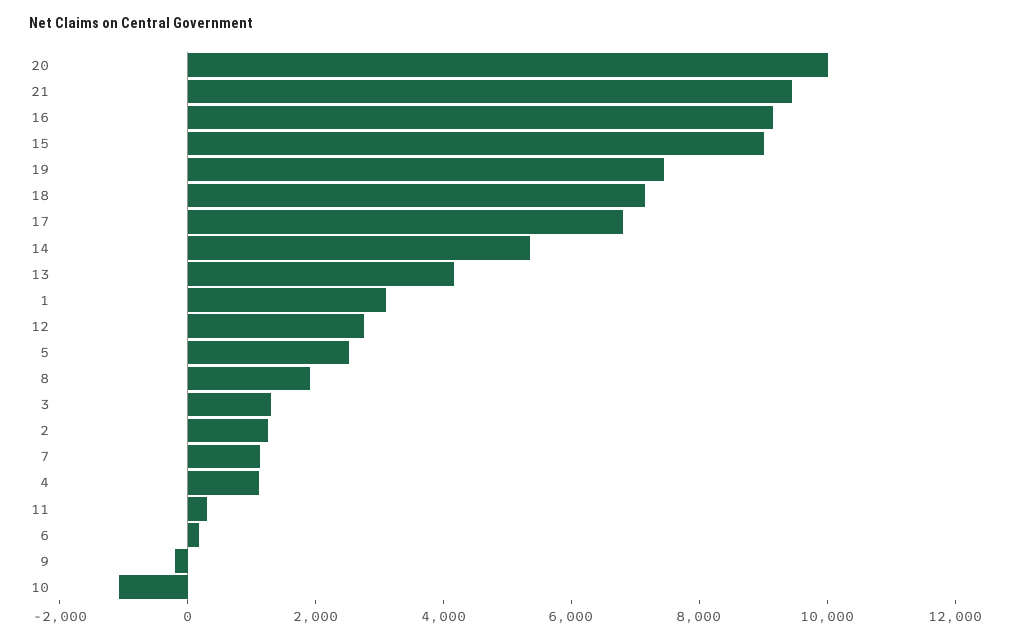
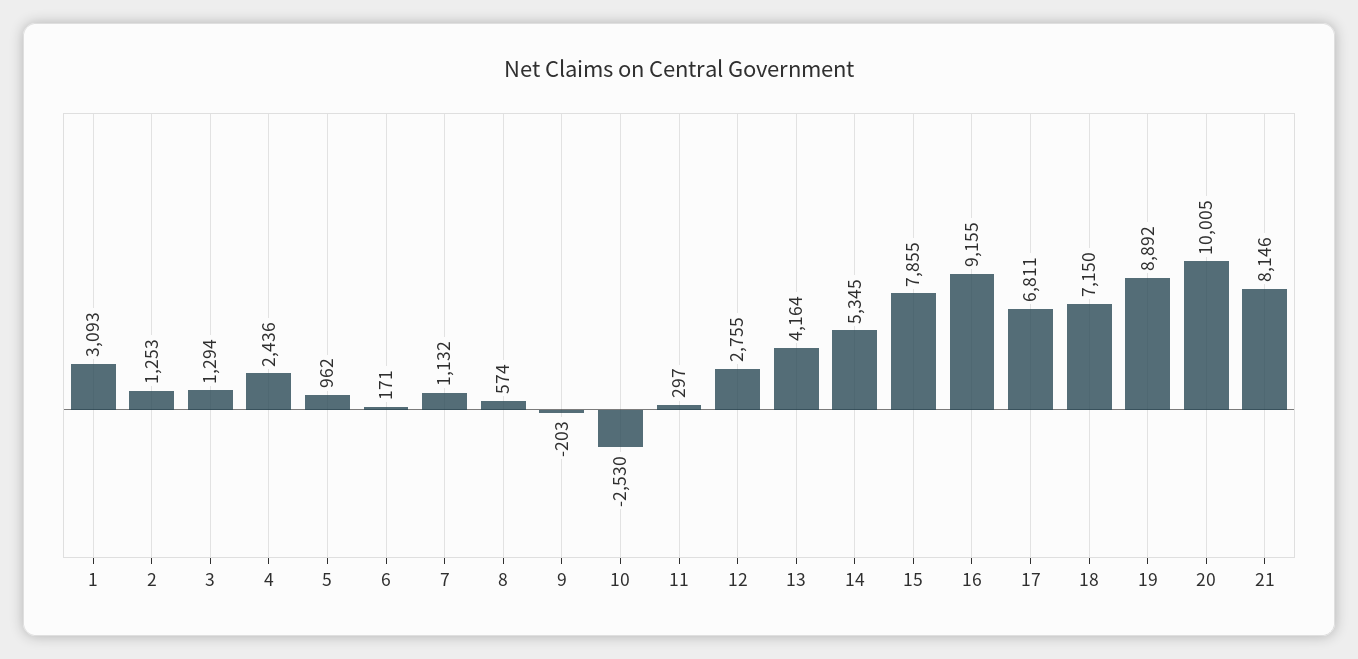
  {
    "20": 10005,
-   "21": 9500,
+   "21": 8146,
    "16": 9155,
-   "15": 9000,
+   "15": 7855,
-   "19": 7500,
+   "19": 8892,
    "18": 7150,
    "17": 6811,
    "14": 5345,
    "13": 4164,
    "1": 3093,
    "12": 2755,
-   "5": 2500,
+   "5": 962,
-   "8": 2000,
+   "8": 574,
    "3": 1294,
    "2": 1253,
    "7": 1132,
-   "4": 1000,
+   "4": 2436,
    "11": 297,
    "6": 171,
    "9": -203,
-   "10": -1000
+   "10": -2530
  }

